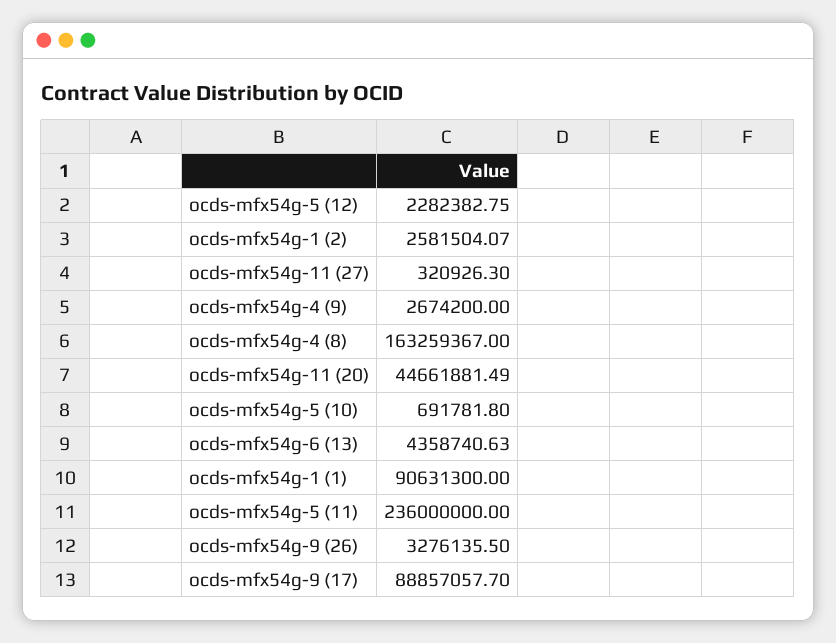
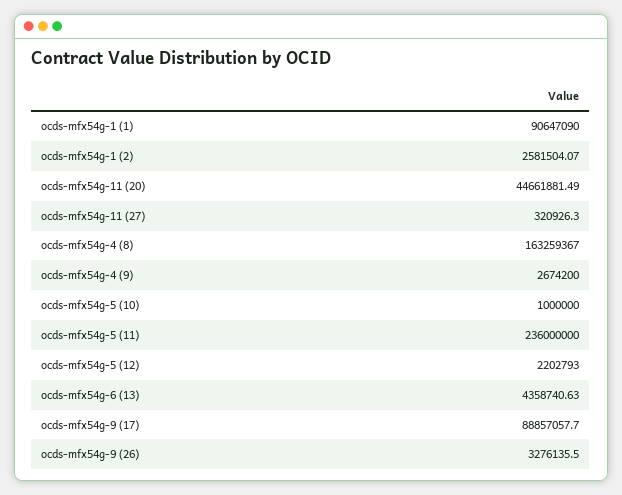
  {
-   "ocds-mfx54g-5 (12)": 2282382.75,
+   "ocds-mfx54g-5 (12)": 2202793,
    "ocds-mfx54g-1 (2)": 2581504.07,
    "ocds-mfx54g-11 (27)": 320926.3,
    "ocds-mfx54g-4 (9)": 2674200,
    "ocds-mfx54g-4 (8)": 163259367,
    "ocds-mfx54g-11 (20)": 44661881.49,
-   "ocds-mfx54g-5 (10)": 691781.8,
+   "ocds-mfx54g-5 (10)": 1000000,
    "ocds-mfx54g-6 (13)": 4358740.63,
-   "ocds-mfx54g-1 (1)": 90631300,
+   "ocds-mfx54g-1 (1)": 90647090,
    "ocds-mfx54g-5 (11)": 236000000,
    "ocds-mfx54g-9 (26)": 3276135.5,
    "ocds-mfx54g-9 (17)": 88857057.7
  }

